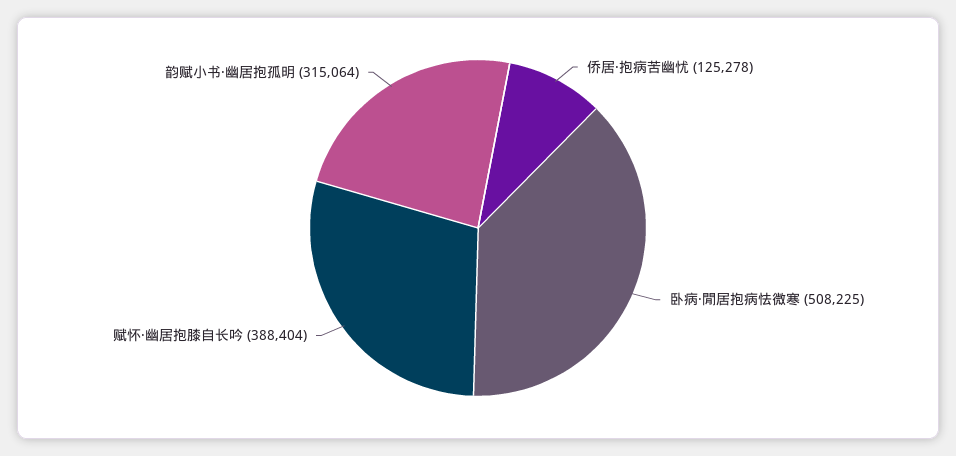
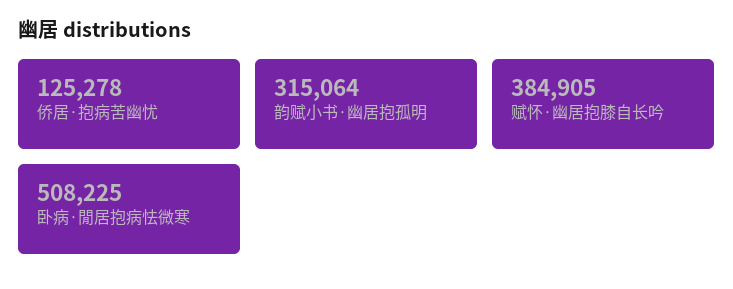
  {
    "侨居·抱病苦幽忧": 125278,
    "卧病·閒居抱病怯微寒": 508225,
-   "赋怀·幽居抱膝自长吟": 388404,
+   "赋怀·幽居抱膝自长吟": 384905,
    "韵赋小书·幽居抱孤明": 315064
  }

